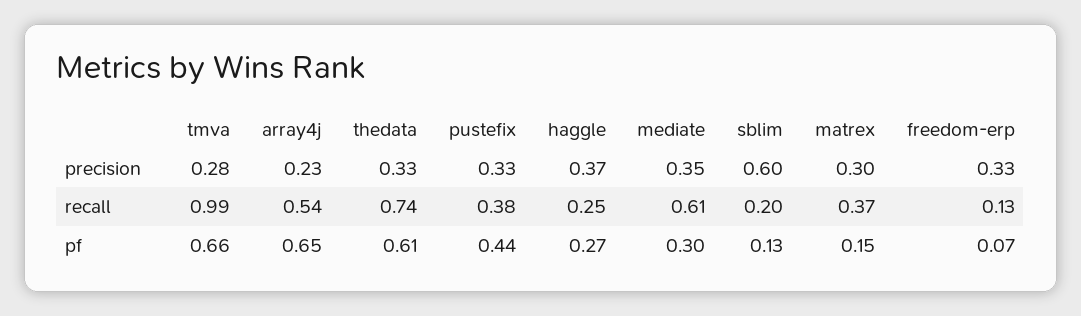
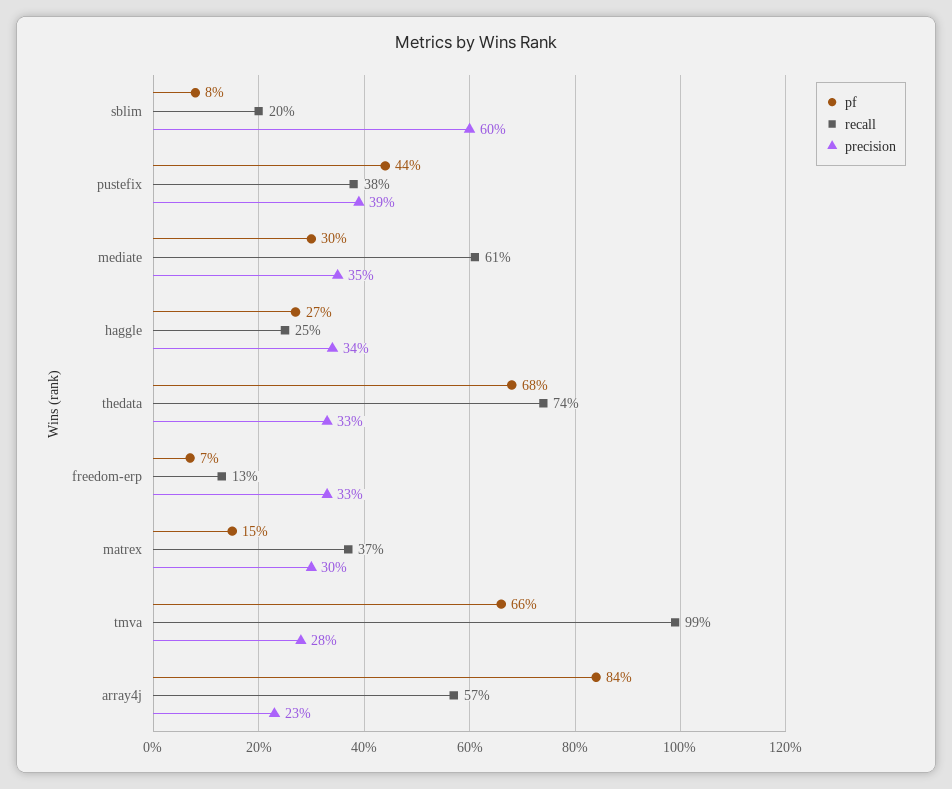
  {
    "precision": {
      "tmva": 0.28,
      "array4j": 0.23,
      "thedata": 0.33,
-     "pustefix": 0.33,
+     "pustefix": 0.39,
-     "haggle": 0.37,
+     "haggle": 0.34,
      "mediate": 0.35,
      "sblim": 0.6,
      "matrex": 0.3,
      "freedom-erp": 0.33
    },
    "recall": {
      "tmva": 0.99,
-     "array4j": 0.54,
+     "array4j": 0.57,
      "thedata": 0.74,
      "pustefix": 0.38,
      "haggle": 0.25,
      "mediate": 0.61,
      "sblim": 0.2,
      "matrex": 0.37,
      "freedom-erp": 0.13
    },
    "pf": {
      "tmva": 0.66,
-     "array4j": 0.65,
+     "array4j": 0.84,
-     "thedata": 0.61,
+     "thedata": 0.68,
      "pustefix": 0.44,
      "haggle": 0.27,
      "mediate": 0.3,
-     "sblim": 0.13,
+     "sblim": 0.08,
      "matrex": 0.15,
      "freedom-erp": 0.07
    }
  }

